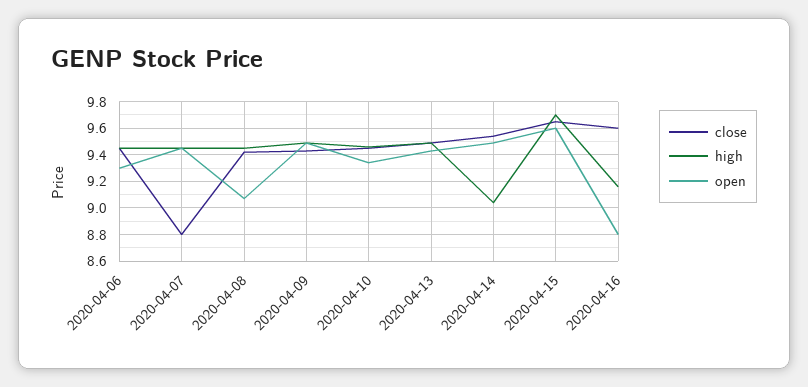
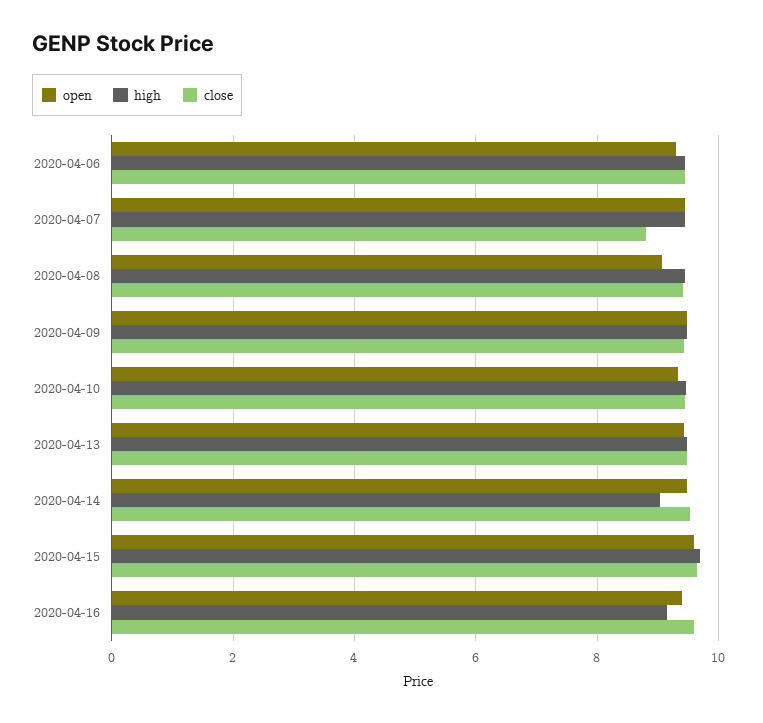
  {
    "close": {
      "2020-04-06": 9.45,
      "2020-04-07": 8.8,
      "2020-04-08": 9.4,
      "2020-04-09": 9.45,
      "2020-04-10": 9.45,
      "2020-04-13": 9.5,
      "2020-04-14": 9.55,
      "2020-04-15": 9.65,
      "2020-04-16": 9.6
    },
    "high": {
      "2020-04-06": 9.45,
      "2020-04-07": 9.45,
      "2020-04-08": 9.45,
      "2020-04-09": 9.5,
      "2020-04-10": 9.45,
      "2020-04-13": 9.5,
      "2020-04-14": 9.05,
      "2020-04-15": 9.7,
      "2020-04-16": 9.15
    },
    "open": {
      "2020-04-06": 9.3,
      "2020-04-07": 9.45,
      "2020-04-08": 9.05,
      "2020-04-09": 9.5,
      "2020-04-10": 9.35,
      "2020-04-13": 9.45,
      "2020-04-14": 9.5,
      "2020-04-15": 9.6,
-     "2020-04-16": 8.8
+     "2020-04-16": 9.4
    }
  }

